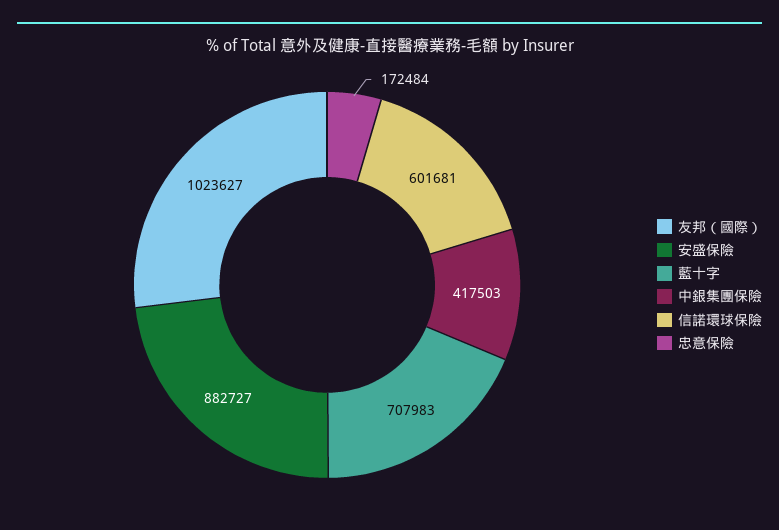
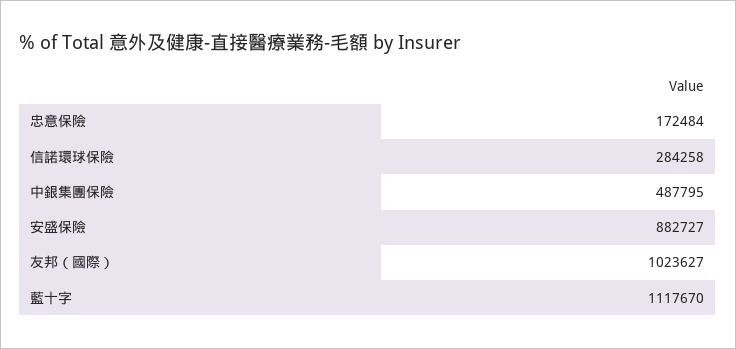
  {
    "友邦（國際）": 1023627,
    "安盛保險": 882727,
-   "藍十字": 707983,
+   "藍十字": 1117670,
-   "中銀集團保險": 417503,
+   "中銀集團保險": 487795,
-   "信諾環球保險": 601681,
+   "信諾環球保險": 284258,
    "忠意保險": 172484
  }

